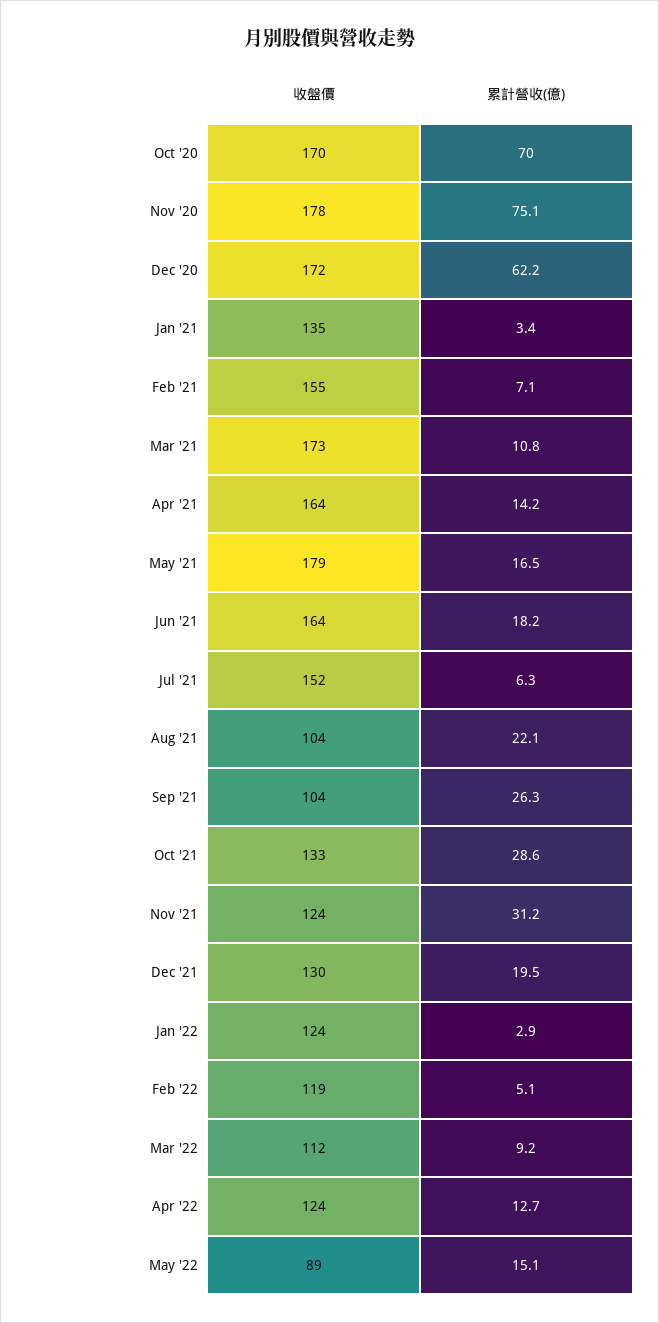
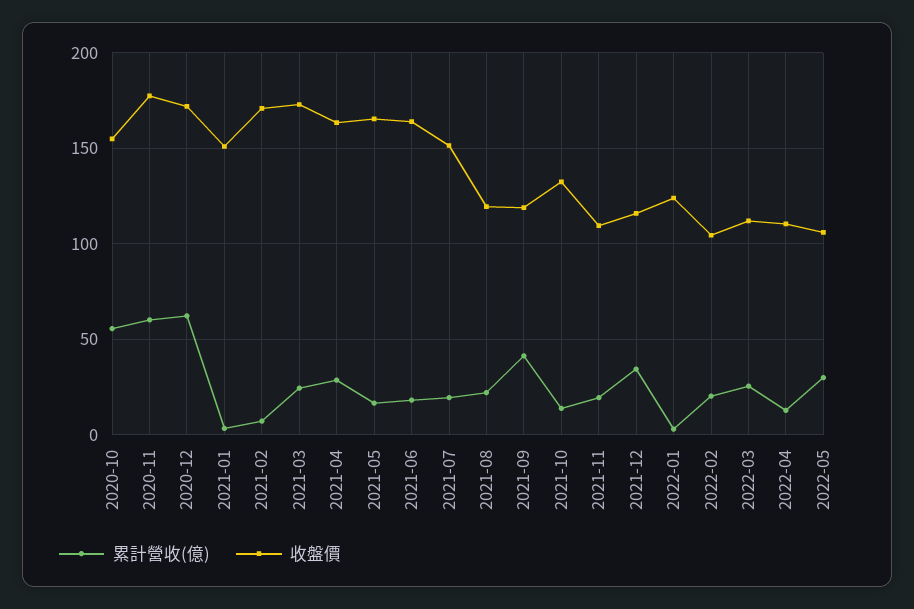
  {
    "收盤價": {
-     "Oct '20": 170,
+     "Oct '20": 155,
      "Nov '20": 178,
      "Dec '20": 172,
-     "Jan '21": 135,
+     "Jan '21": 150,
-     "Feb '21": 155,
+     "Feb '21": 170,
      "Mar '21": 173,
      "Apr '21": 164,
-     "May '21": 179,
+     "May '21": 165,
      "Jun '21": 164,
      "Jul '21": 152,
-     "Aug '21": 104,
+     "Aug '21": 120,
-     "Sep '21": 104,
+     "Sep '21": 120,
      "Oct '21": 133,
-     "Nov '21": 124,
+     "Nov '21": 110,
-     "Dec '21": 130,
+     "Dec '21": 115,
      "Jan '22": 124,
-     "Feb '22": 119,
+     "Feb '22": 105,
      "Mar '22": 112,
-     "Apr '22": 124,
+     "Apr '22": 110,
-     "May '22": 89
+     "May '22": 105
    },
    "累計營收(億)": {
-     "Oct '20": 70,
+     "Oct '20": 55,
-     "Nov '20": 75.1,
+     "Nov '20": 60,
      "Dec '20": 62.2,
      "Jan '21": 3.4,
      "Feb '21": 7.1,
-     "Mar '21": 10.8,
+     "Mar '21": 25,
-     "Apr '21": 14.2,
+     "Apr '21": 30,
      "May '21": 16.5,
      "Jun '21": 18.2,
-     "Jul '21": 6.3,
+     "Jul '21": 20,
      "Aug '21": 22.1,
-     "Sep '21": 26.3,
+     "Sep '21": 40,
-     "Oct '21": 28.6,
+     "Oct '21": 15,
-     "Nov '21": 31.2,
+     "Nov '21": 20,
-     "Dec '21": 19.5,
+     "Dec '21": 35,
      "Jan '22": 2.9,
-     "Feb '22": 5.1,
+     "Feb '22": 20,
-     "Mar '22": 9.2,
+     "Mar '22": 25,
      "Apr '22": 12.7,
-     "May '22": 15.1
+     "May '22": 30
    }
  }

